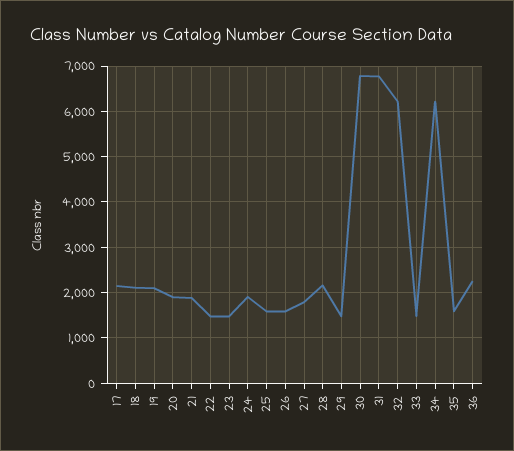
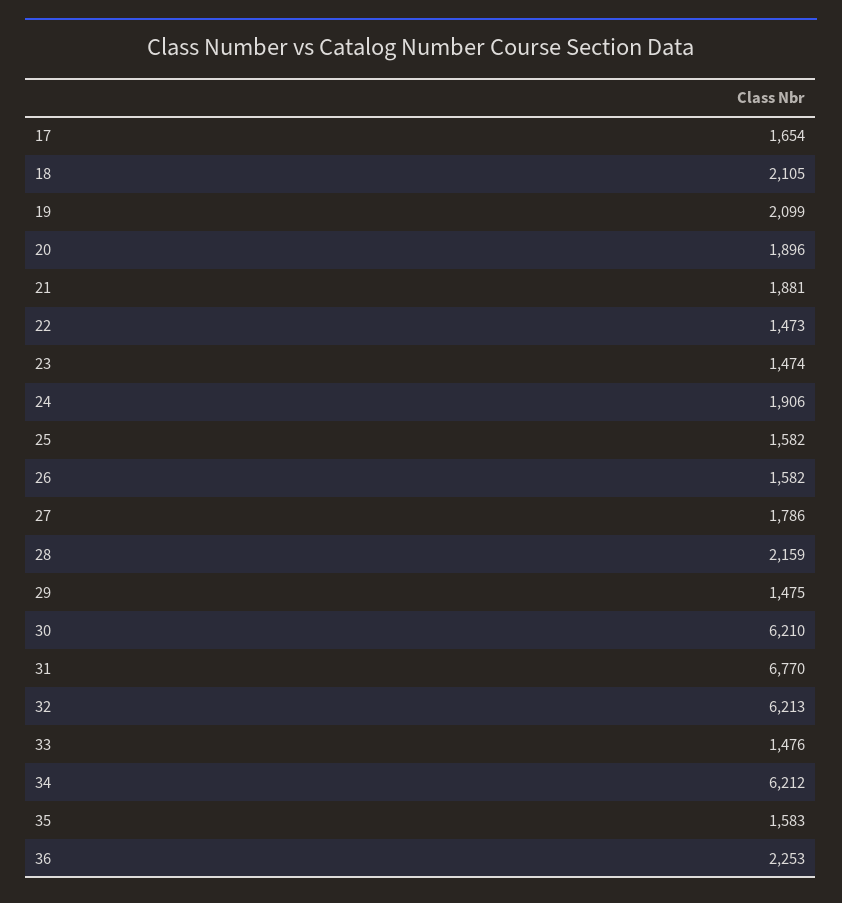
  {
-   "17": 2200,
+   "17": 1654,
    "18": 2105,
    "19": 2099,
    "20": 1896,
    "21": 1881,
    "22": 1473,
    "23": 1474,
    "24": 1906,
    "25": 1582,
    "26": 1582,
    "27": 1786,
    "28": 2159,
    "29": 1475,
-   "30": 6800,
+   "30": 6210,
    "31": 6770,
    "32": 6213,
    "33": 1476,
    "34": 6212,
    "35": 1583,
    "36": 2253
  }

